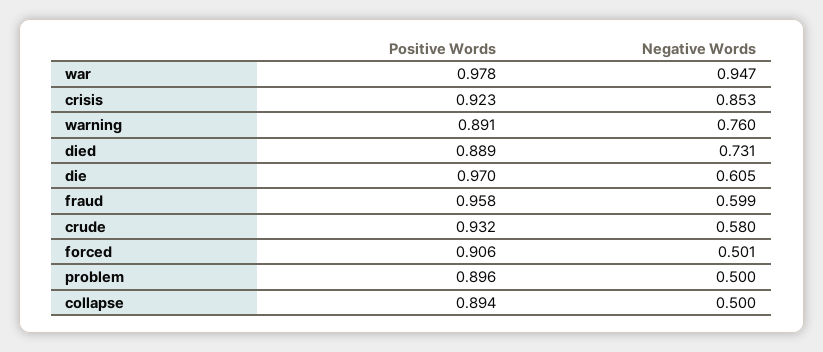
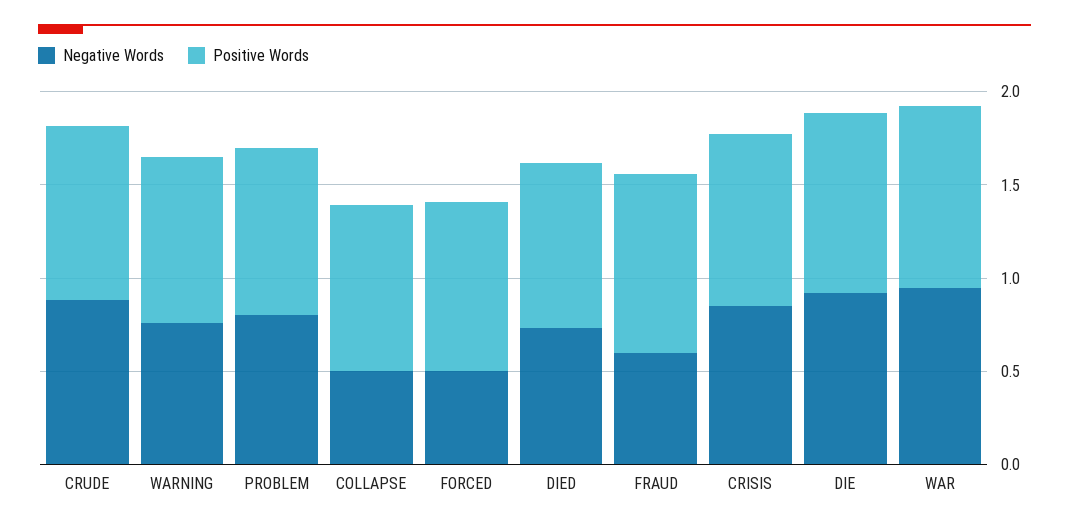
  {
    "Positive Words": {
      "war": 0.978,
      "crisis": 0.923,
      "warning": 0.891,
      "died": 0.889,
      "die": 0.97,
      "fraud": 0.958,
      "crude": 0.932,
      "forced": 0.906,
      "problem": 0.896,
      "collapse": 0.894
    },
    "Negative Words": {
      "war": 0.947,
      "crisis": 0.853,
      "warning": 0.76,
      "died": 0.731,
-     "die": 0.605,
+     "die": 0.9,
      "fraud": 0.599,
-     "crude": 0.58,
+     "crude": 0.9,
      "forced": 0.501,
-     "problem": 0.5,
+     "problem": 0.8,
      "collapse": 0.5
    }
  }

